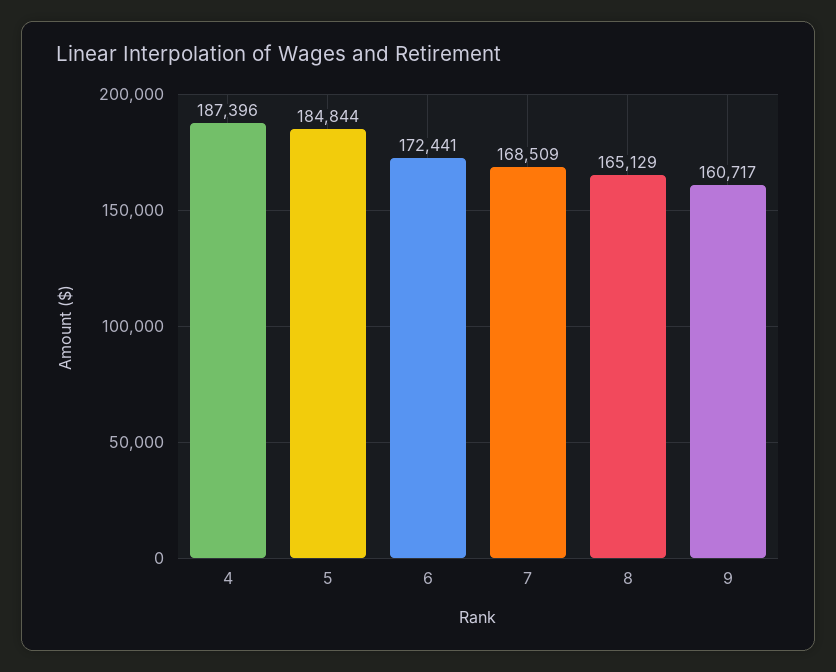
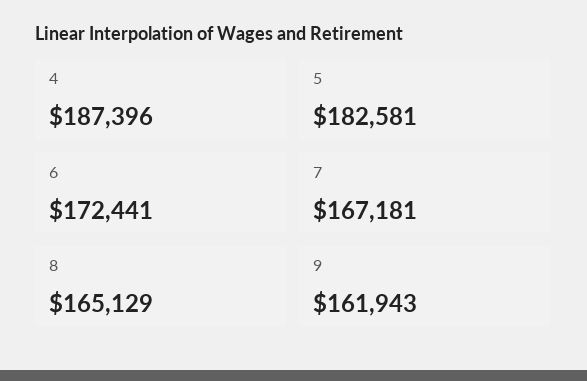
  {
    "4": 187396,
-   "5": 184844,
+   "5": 182581,
    "6": 172441,
-   "7": 168509,
+   "7": 167181,
    "8": 165129,
-   "9": 160717
+   "9": 161943
  }

